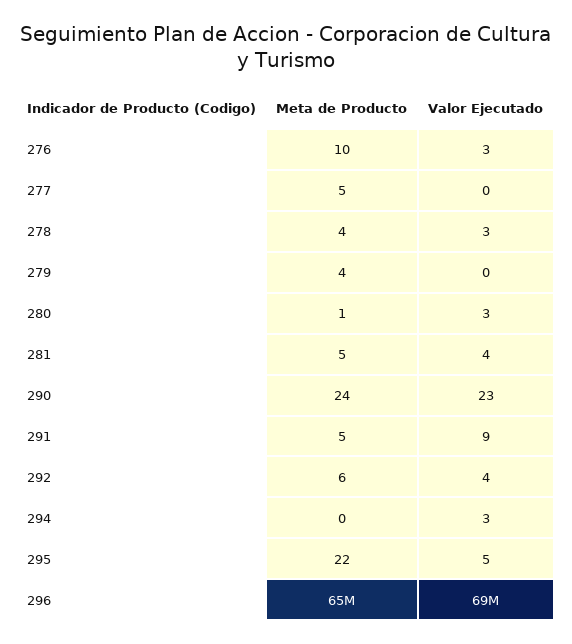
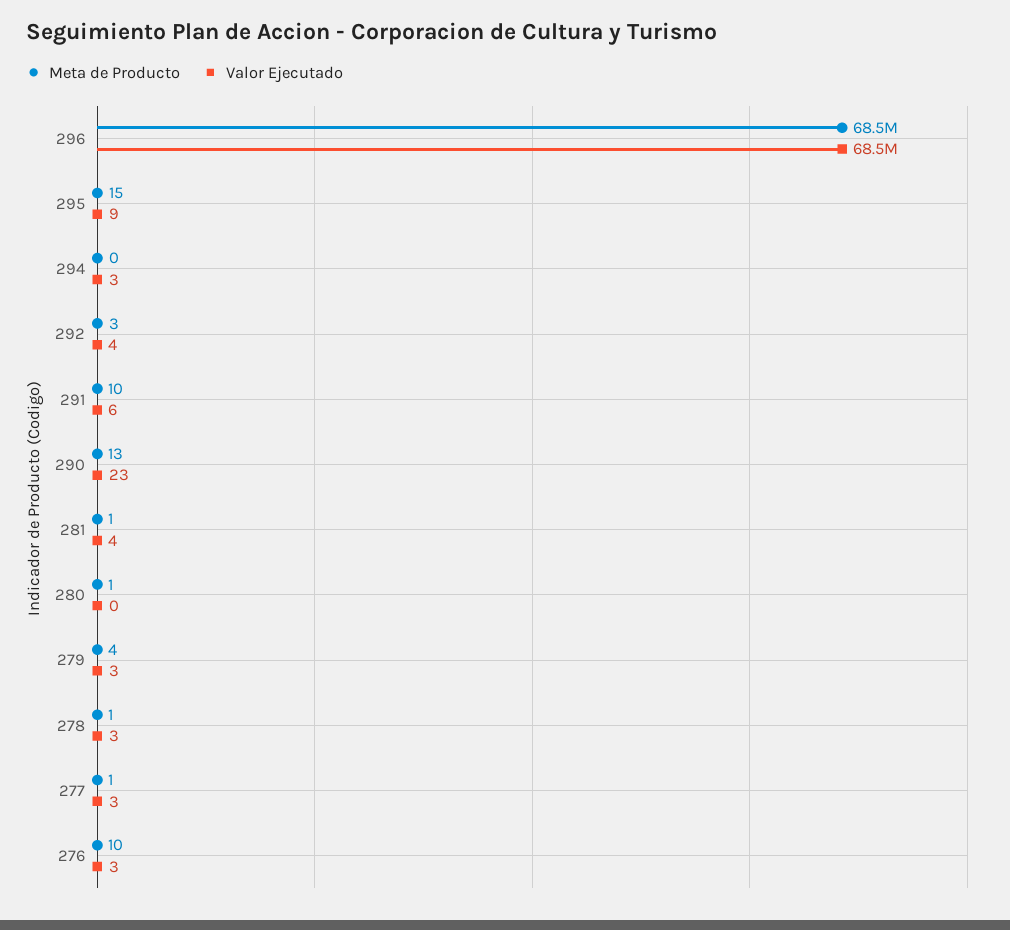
  {
    "Meta de Producto": {
      "276": 10,
-     "277": 5,
+     "277": 1,
-     "278": 4,
+     "278": 1,
      "279": 4,
      "280": 1,
-     "281": 5,
+     "281": 1,
-     "290": 24,
+     "290": 13,
-     "291": 5,
+     "291": 10,
-     "292": 6,
+     "292": 3,
      "294": 0,
-     "295": 22,
+     "295": 15,
-     "296": 65000000
+     "296": 68500000
    },
    "Valor Ejecutado": {
      "276": 3,
-     "277": 0,
+     "277": 3,
      "278": 3,
-     "279": 0,
+     "279": 3,
-     "280": 3,
+     "280": 0,
      "281": 4,
      "290": 23,
-     "291": 9,
+     "291": 6,
      "292": 4,
      "294": 3,
-     "295": 5,
+     "295": 9,
      "296": 68500000
    }
  }

